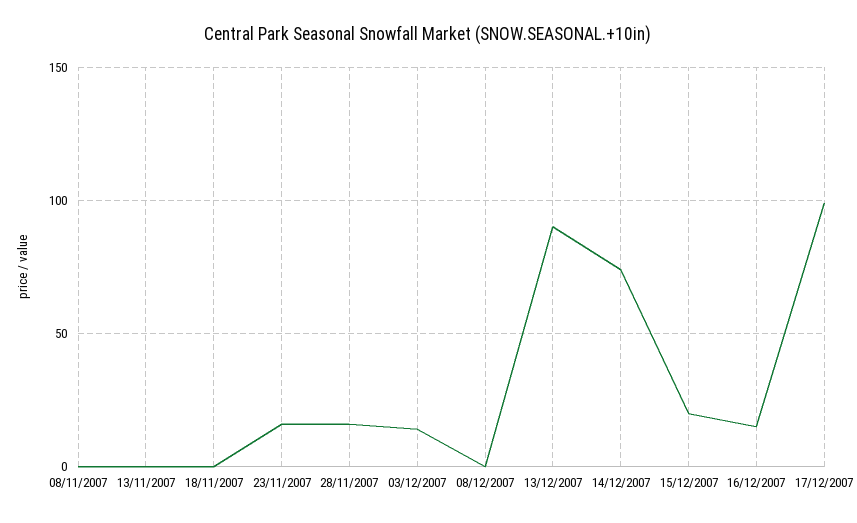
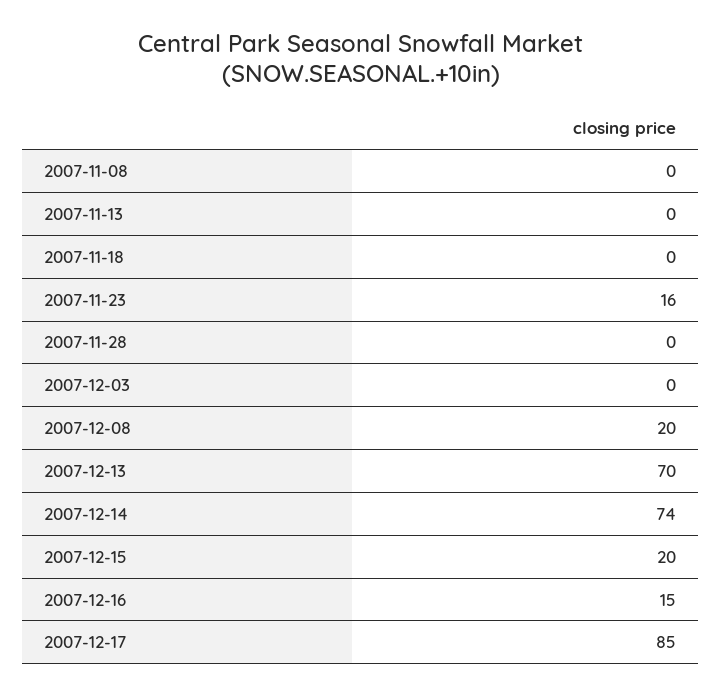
  {
    "08/11/2007": 0,
    "13/11/2007": 0,
    "18/11/2007": 0,
    "23/11/2007": 16,
-   "28/11/2007": 15,
+   "28/11/2007": 0,
-   "03/12/2007": 15,
+   "03/12/2007": 0,
-   "08/12/2007": 0,
+   "08/12/2007": 20,
-   "13/12/2007": 90,
+   "13/12/2007": 70,
    "14/12/2007": 74,
    "15/12/2007": 20,
    "16/12/2007": 15,
-   "17/12/2007": 100
+   "17/12/2007": 85
  }

